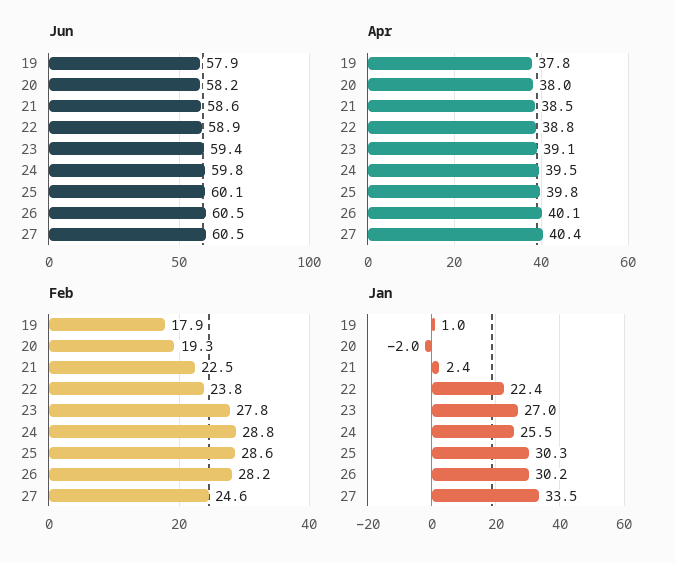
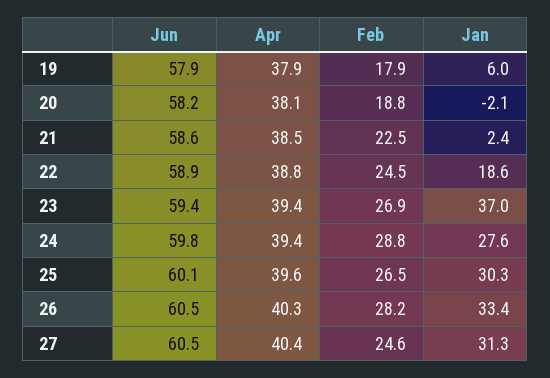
  {
    "Jun": {
      "19": 57.9,
      "20": 58.2,
      "21": 58.6,
      "22": 58.9,
      "23": 59.4,
      "24": 59.8,
      "25": 60.1,
      "26": 60.5,
      "27": 60.5
    },
    "Apr": {
-     "19": 37.8,
+     "19": 37.9,
-     "20": 38,
+     "20": 38.1,
      "21": 38.5,
      "22": 38.8,
-     "23": 39.1,
+     "23": 39.4,
-     "24": 39.5,
+     "24": 39.4,
-     "25": 39.8,
+     "25": 39.6,
-     "26": 40.1,
+     "26": 40.3,
      "27": 40.4
    },
    "Feb": {
      "19": 17.9,
-     "20": 19.3,
+     "20": 18.8,
      "21": 22.5,
-     "22": 23.8,
+     "22": 24.5,
-     "23": 27.8,
+     "23": 26.9,
      "24": 28.8,
-     "25": 28.6,
+     "25": 26.5,
      "26": 28.2,
      "27": 24.6
    },
    "Jan": {
-     "19": 1,
+     "19": 6,
-     "20": -2,
+     "20": -2.1,
      "21": 2.4,
-     "22": 22.4,
+     "22": 18.6,
-     "23": 27,
+     "23": 37,
-     "24": 25.5,
+     "24": 27.6,
      "25": 30.3,
-     "26": 30.2,
+     "26": 33.4,
-     "27": 33.5
+     "27": 31.3
    }
  }

